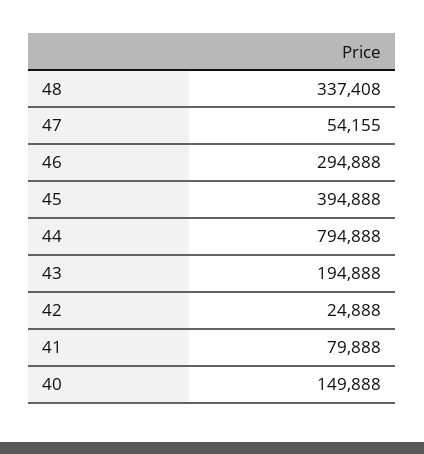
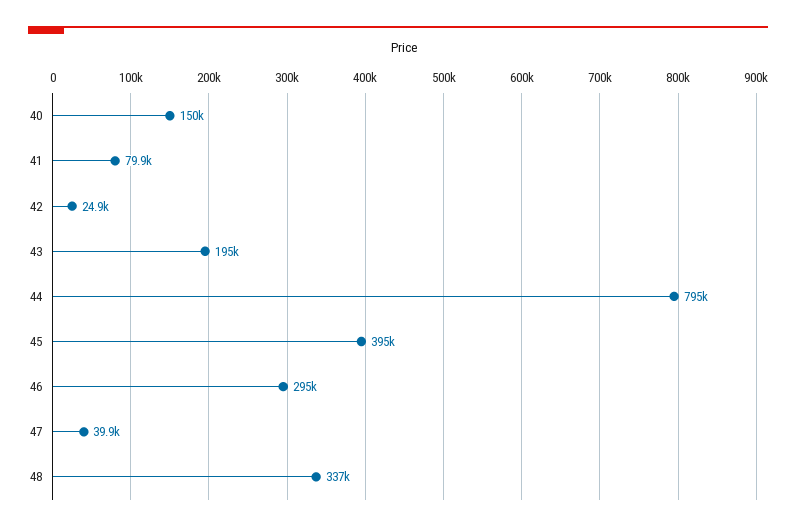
  {
    "48": 337408,
-   "47": 54155,
+   "47": 39900,
    "46": 294888,
    "45": 394888,
    "44": 794888,
    "43": 194888,
    "42": 24888,
    "41": 79888,
    "40": 149888
  }

